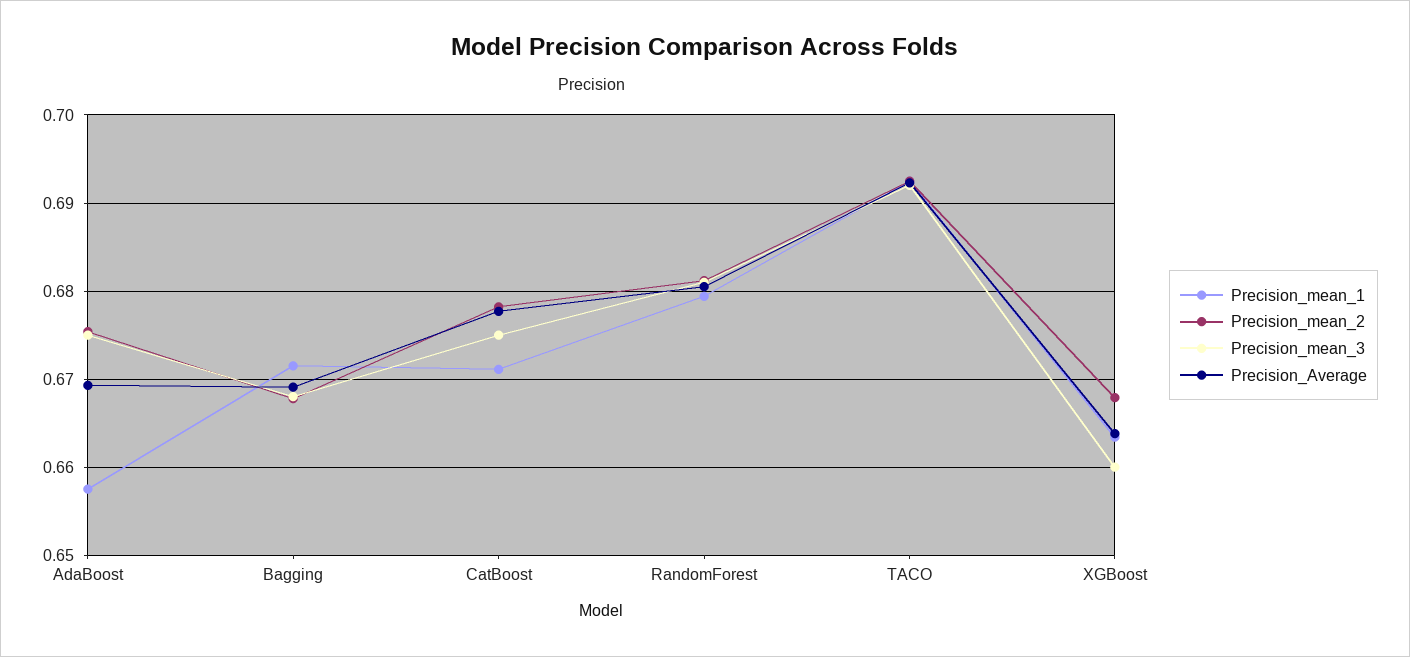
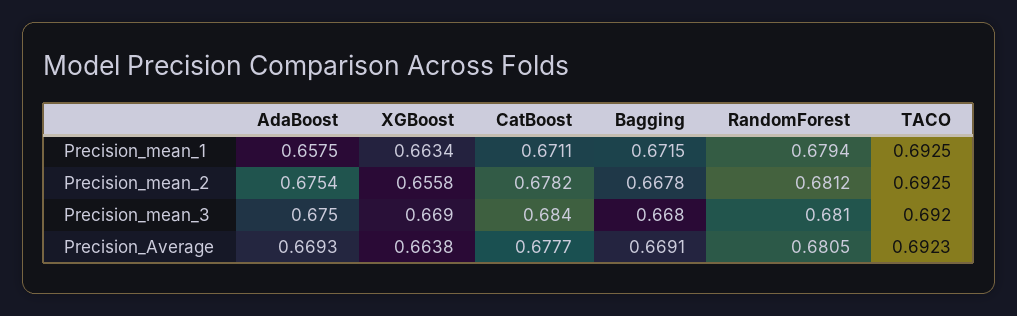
  {
    "Precision_mean_1": {
      "AdaBoost": 0.6575,
      "Bagging": 0.6715,
      "CatBoost": 0.6711,
      "RandomForest": 0.6794,
      "TACO": 0.6925,
      "XGBoost": 0.6634
    },
    "Precision_mean_2": {
      "AdaBoost": 0.6754,
      "Bagging": 0.6678,
      "CatBoost": 0.6782,
      "RandomForest": 0.6812,
      "TACO": 0.6925,
-     "XGBoost": 0.668
+     "XGBoost": 0.6558
    },
    "Precision_mean_3": {
      "AdaBoost": 0.675,
      "Bagging": 0.668,
-     "CatBoost": 0.675,
+     "CatBoost": 0.684,
      "RandomForest": 0.681,
      "TACO": 0.692,
-     "XGBoost": 0.66
+     "XGBoost": 0.669
    },
    "Precision_Average": {
      "AdaBoost": 0.6693,
      "Bagging": 0.6691,
      "CatBoost": 0.6777,
      "RandomForest": 0.6805,
      "TACO": 0.6923,
      "XGBoost": 0.6638
    }
  }

